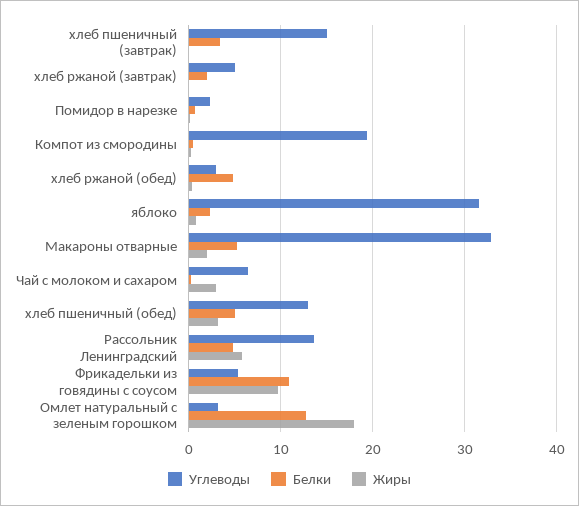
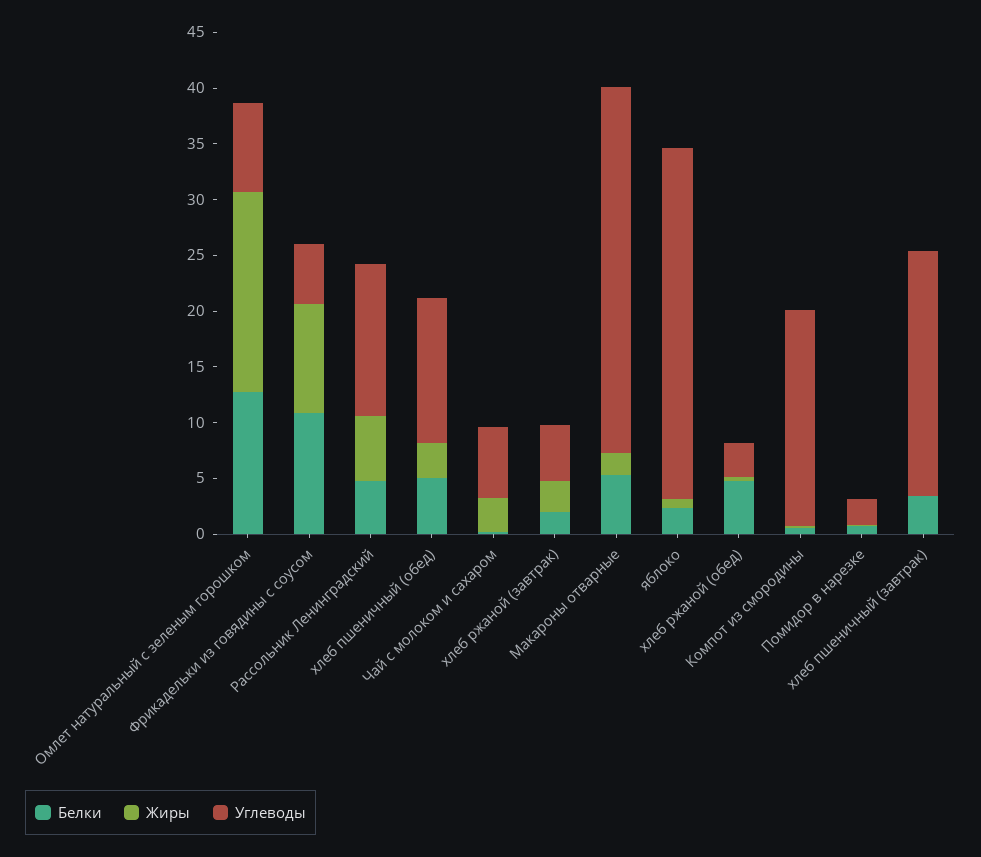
  {
    "Углеводы": {
-     "хлеб пшеничный (завтрак)": 15,
+     "хлеб пшеничный (завтрак)": 22,
      "хлеб ржаной (завтрак)": 5,
      "Помидор в нарезке": 2,
      "Компот из смородины": 19,
      "хлеб ржаной (обед)": 3,
      "яблоко": 32,
      "Макароны отварные": 33,
      "Чай с молоком и сахаром": 6,
      "хлеб пшеничный (обед)": 13,
      "Рассольник Ленинградский": 14,
      "Фрикадельки из говядины с соусом": 5,
-     "Омлет натуральный с зеленым горошком": 3
+     "Омлет натуральный с зеленым горошком": 8
    },
    "Белки": {
      "хлеб пшеничный (завтрак)": 3,
      "хлеб ржаной (завтрак)": 2,
      "Помидор в нарезке": 1,
      "Компот из смородины": 1,
      "хлеб ржаной (обед)": 5,
      "яблоко": 2,
      "Макароны отварные": 5,
      "Чай с молоком и сахаром": 0,
      "хлеб пшеничный (обед)": 5,
      "Рассольник Ленинградский": 5,
      "Фрикадельки из говядины с соусом": 11,
      "Омлет натуральный с зеленым горошком": 13
    },
    "Жиры": {
      "хлеб пшеничный (завтрак)": 0,
-     "хлеб ржаной (завтрак)": 0,
+     "хлеб ржаной (завтрак)": 3,
      "Помидор в нарезке": 0,
      "Компот из смородины": 0,
      "хлеб ржаной (обед)": 0,
      "яблоко": 1,
      "Макароны отварные": 2,
      "Чай с молоком и сахаром": 3,
      "хлеб пшеничный (обед)": 3,
      "Рассольник Ленинградский": 6,
      "Фрикадельки из говядины с соусом": 10,
      "Омлет натуральный с зеленым горошком": 18
    }
  }

